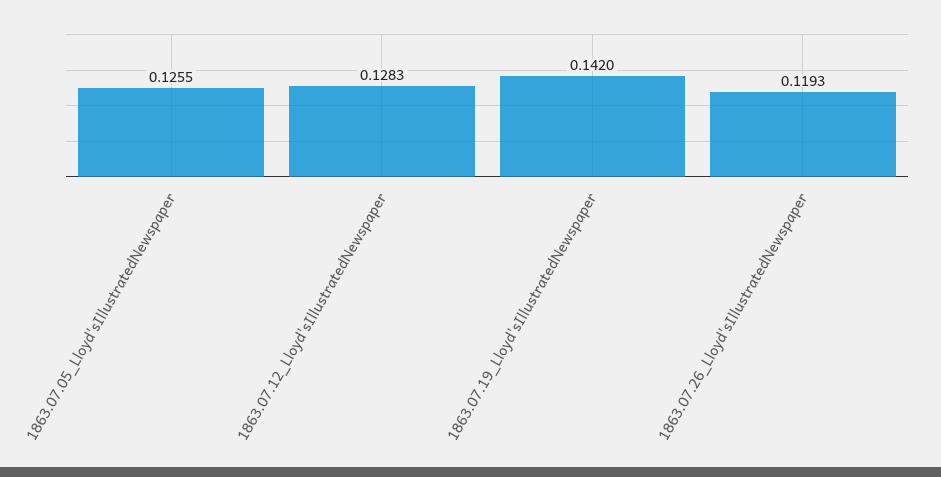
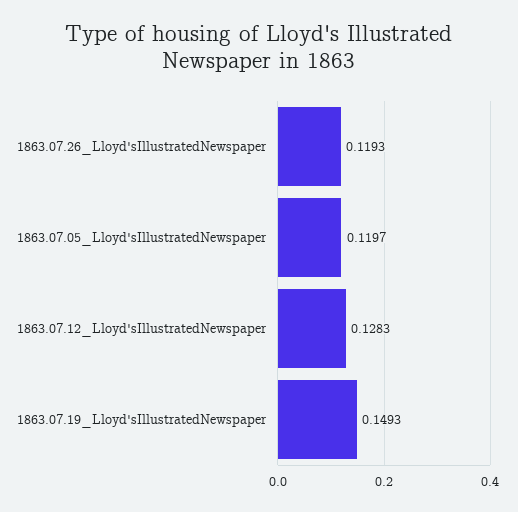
  {
-   "1863.07.05_Lloyd'sIllustratedNewspaper": 0.1255,
+   "1863.07.05_Lloyd'sIllustratedNewspaper": 0.1197,
    "1863.07.12_Lloyd'sIllustratedNewspaper": 0.1283,
-   "1863.07.19_Lloyd'sIllustratedNewspaper": 0.142,
+   "1863.07.19_Lloyd'sIllustratedNewspaper": 0.1493,
    "1863.07.26_Lloyd'sIllustratedNewspaper": 0.1193
  }

